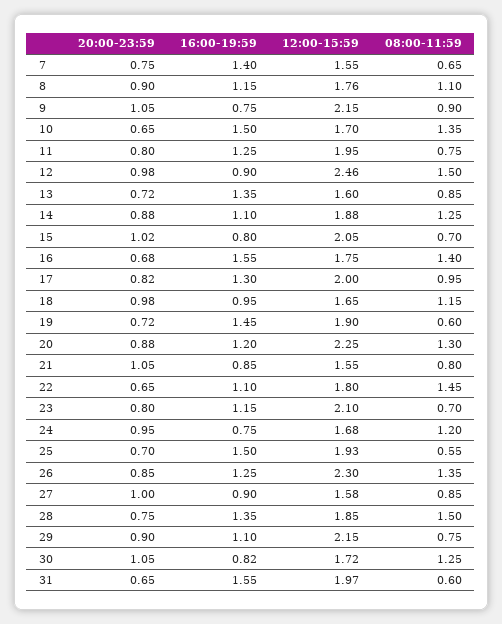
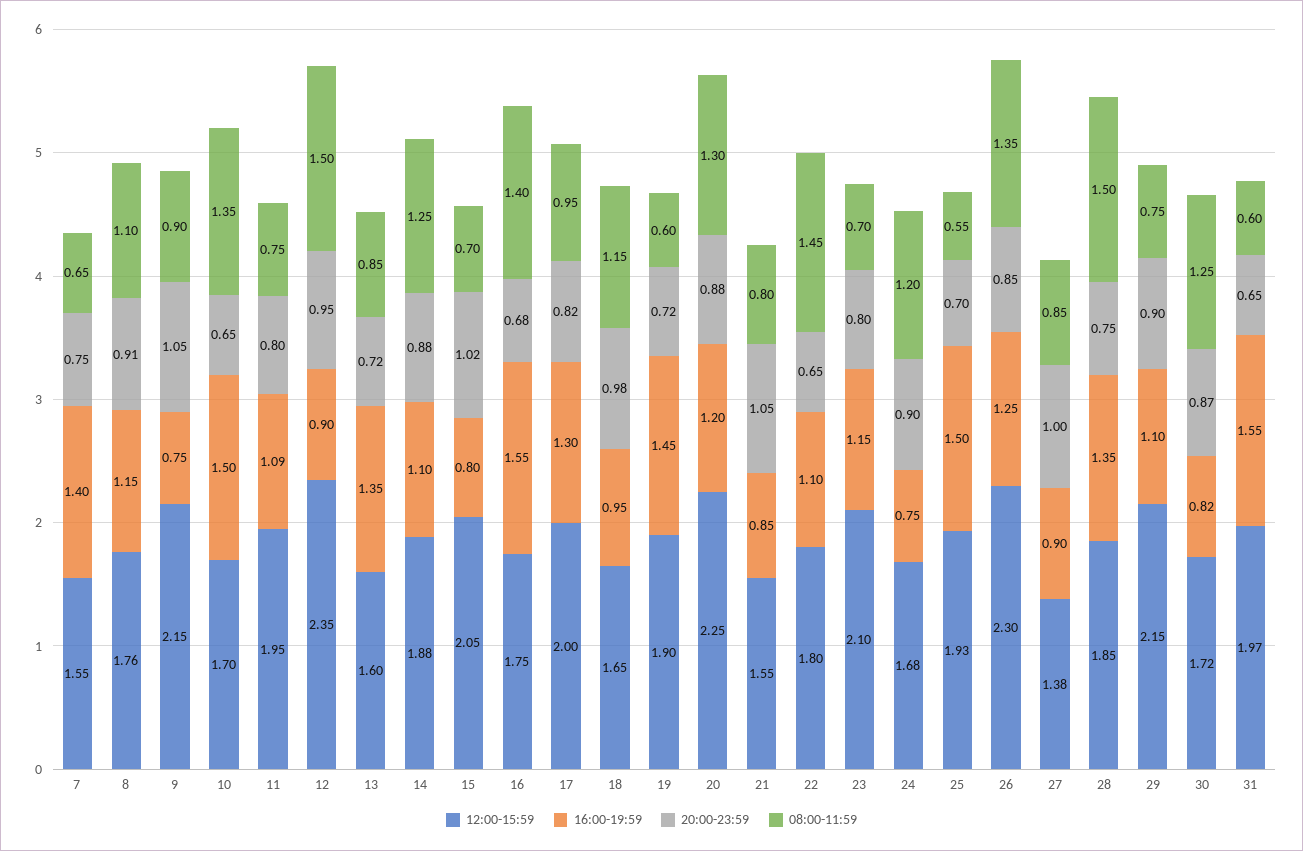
  {
    "20:00-23:59": {
      "7": 0.75,
-     "8": 0.9,
+     "8": 0.91,
      "9": 1.05,
      "10": 0.65,
      "11": 0.8,
-     "12": 0.98,
+     "12": 0.95,
      "13": 0.72,
      "14": 0.88,
      "15": 1.02,
      "16": 0.68,
      "17": 0.82,
      "18": 0.98,
      "19": 0.72,
      "20": 0.88,
      "21": 1.05,
      "22": 0.65,
      "23": 0.8,
-     "24": 0.95,
+     "24": 0.9,
      "25": 0.7,
      "26": 0.85,
      "27": 1,
      "28": 0.75,
      "29": 0.9,
-     "30": 1.05,
+     "30": 0.87,
      "31": 0.65
    },
    "16:00-19:59": {
      "7": 1.4,
      "8": 1.15,
      "9": 0.75,
      "10": 1.5,
-     "11": 1.25,
+     "11": 1.09,
      "12": 0.9,
      "13": 1.35,
      "14": 1.1,
      "15": 0.8,
      "16": 1.55,
      "17": 1.3,
      "18": 0.95,
      "19": 1.45,
      "20": 1.2,
      "21": 0.85,
      "22": 1.1,
      "23": 1.15,
      "24": 0.75,
      "25": 1.5,
      "26": 1.25,
      "27": 0.9,
      "28": 1.35,
      "29": 1.1,
      "30": 0.82,
      "31": 1.55
    },
    "12:00-15:59": {
      "7": 1.55,
      "8": 1.76,
      "9": 2.15,
      "10": 1.7,
      "11": 1.95,
-     "12": 2.46,
+     "12": 2.35,
      "13": 1.6,
      "14": 1.88,
      "15": 2.05,
      "16": 1.75,
      "17": 2,
      "18": 1.65,
      "19": 1.9,
      "20": 2.25,
      "21": 1.55,
      "22": 1.8,
      "23": 2.1,
      "24": 1.68,
      "25": 1.93,
      "26": 2.3,
-     "27": 1.58,
+     "27": 1.38,
      "28": 1.85,
      "29": 2.15,
      "30": 1.72,
      "31": 1.97
    },
    "08:00-11:59": {
      "7": 0.65,
      "8": 1.1,
      "9": 0.9,
      "10": 1.35,
      "11": 0.75,
      "12": 1.5,
      "13": 0.85,
      "14": 1.25,
      "15": 0.7,
      "16": 1.4,
      "17": 0.95,
      "18": 1.15,
      "19": 0.6,
      "20": 1.3,
      "21": 0.8,
      "22": 1.45,
      "23": 0.7,
      "24": 1.2,
      "25": 0.55,
      "26": 1.35,
      "27": 0.85,
      "28": 1.5,
      "29": 0.75,
      "30": 1.25,
      "31": 0.6
    }
  }

